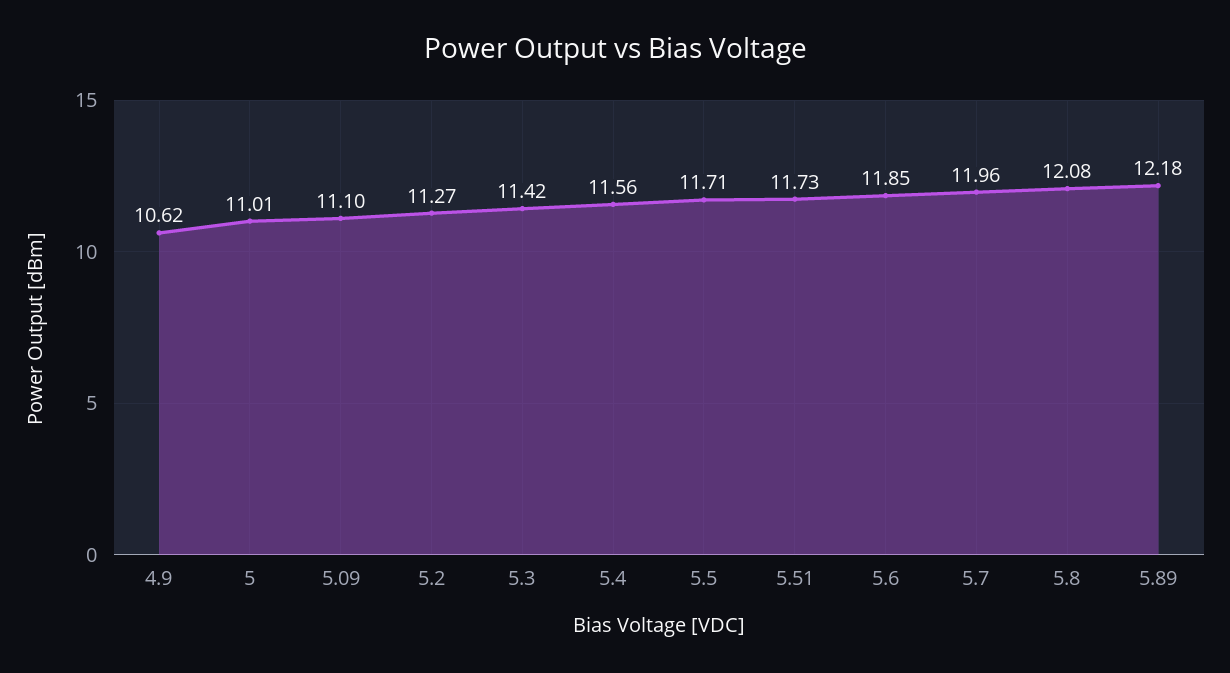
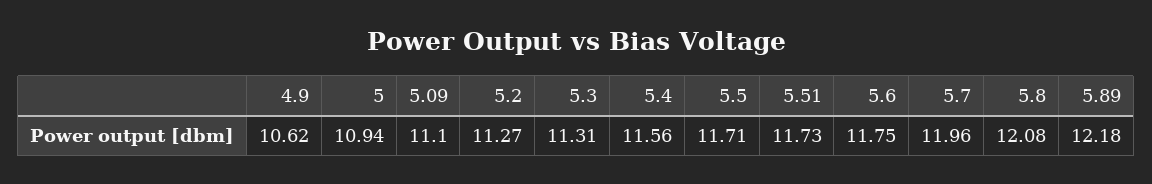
  {
    "4.9": 10.62,
-   "5": 11.01,
+   "5": 10.94,
    "5.09": 11.1,
    "5.2": 11.27,
-   "5.3": 11.42,
+   "5.3": 11.31,
    "5.4": 11.56,
    "5.5": 11.71,
    "5.51": 11.73,
-   "5.6": 11.85,
+   "5.6": 11.75,
    "5.7": 11.96,
    "5.8": 12.08,
    "5.89": 12.18
  }

